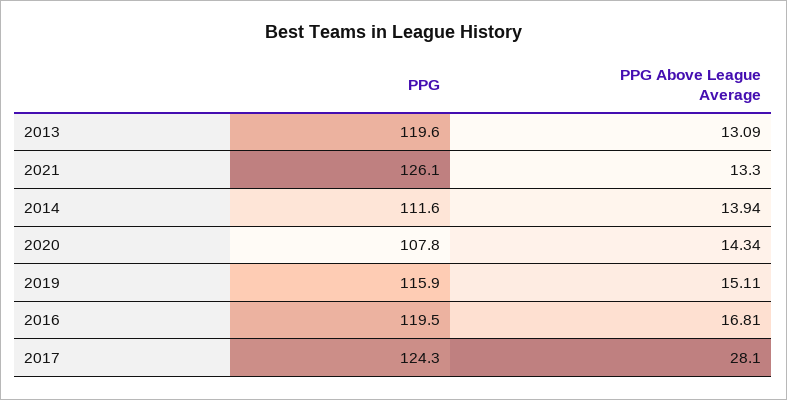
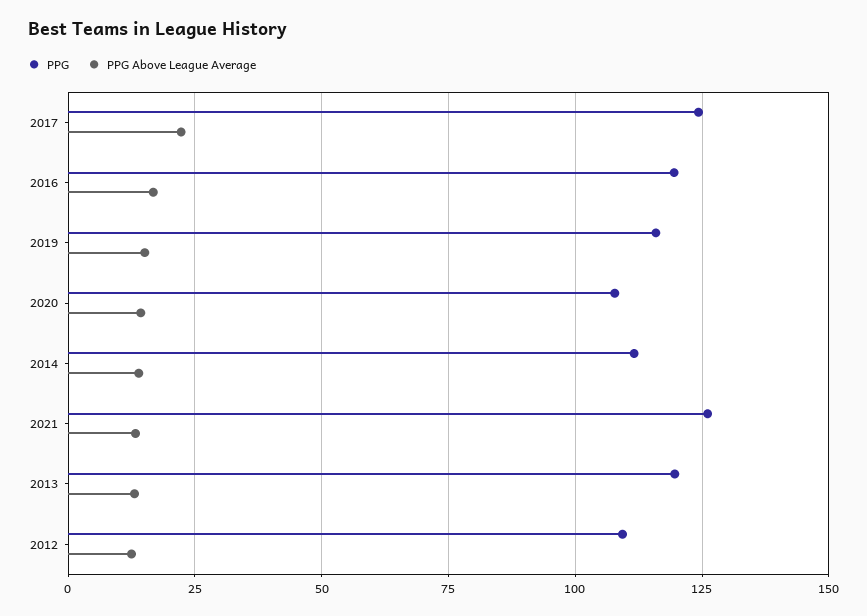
  {
    "PPG": {
      "2013": 119.6,
      "2021": 126.1,
      "2014": 111.6,
      "2020": 107.8,
      "2019": 115.9,
      "2016": 119.5,
-     "2017": 124.3
+     "2017": 124.3,
+     "2012": 110
    },
    "PPG Above League Average": {
      "2013": 13.09,
      "2021": 13.3,
      "2014": 13.94,
      "2020": 14.34,
      "2019": 15.11,
      "2016": 16.81,
-     "2017": 28.1
+     "2017": 22.5,
+     "2012": 12.5
    }
  }

